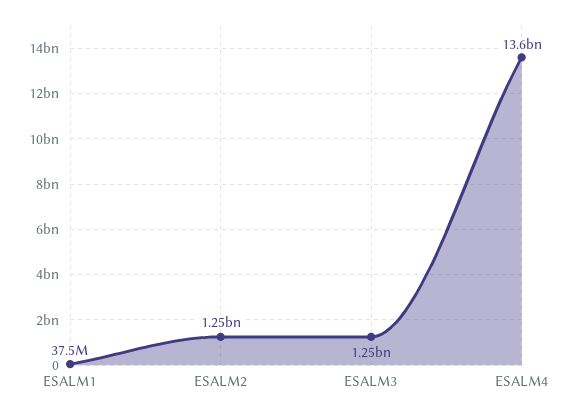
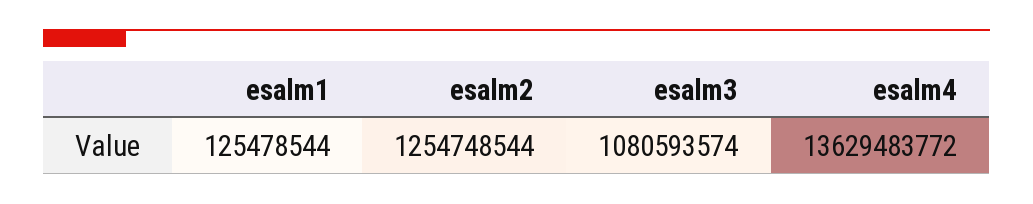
  {
-   "ESALM1": 37500000,
+   "ESALM1": 125478544,
    "ESALM2": 1254748544,
-   "ESALM3": 1250000000,
+   "ESALM3": 1080593574,
    "ESALM4": 13629483772
  }

